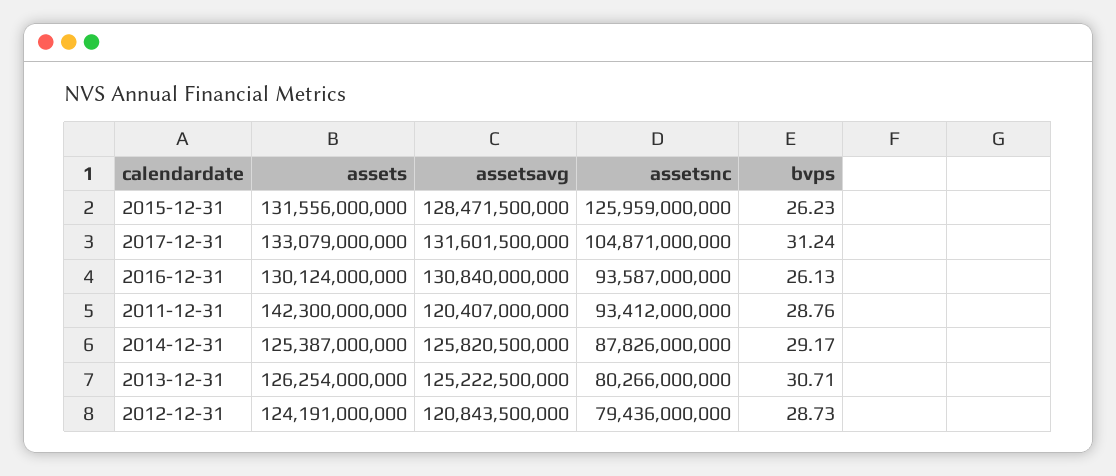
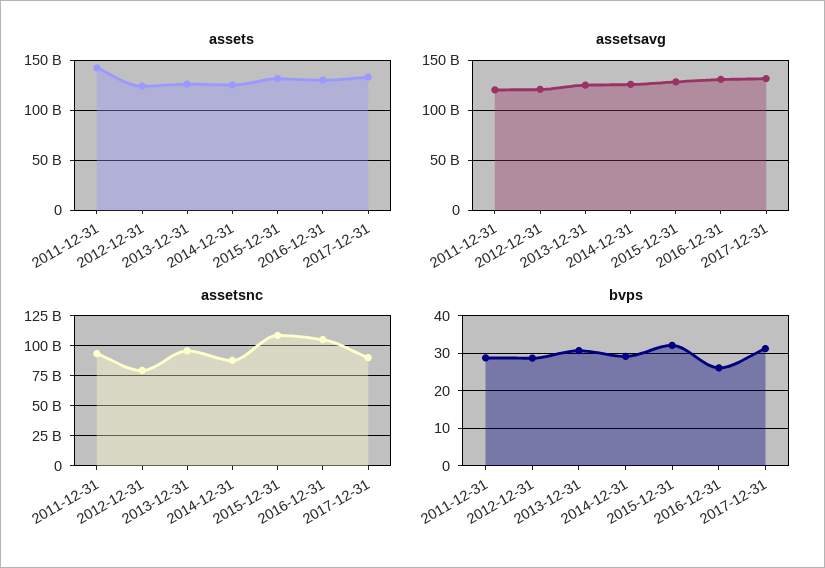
  {
    "assets": {
      "2015-12-31": 131556000000,
      "2017-12-31": 133079000000,
      "2016-12-31": 130124000000,
      "2011-12-31": 142300000000,
      "2014-12-31": 125387000000,
      "2013-12-31": 126254000000,
      "2012-12-31": 124191000000
    },
    "assetsavg": {
      "2015-12-31": 128471500000,
      "2017-12-31": 131601500000,
      "2016-12-31": 130840000000,
      "2011-12-31": 120407000000,
      "2014-12-31": 125820500000,
      "2013-12-31": 125222500000,
      "2012-12-31": 120843500000
    },
    "assetsnc": {
-     "2015-12-31": 125959000000,
+     "2015-12-31": 110000000000,
-     "2017-12-31": 104871000000,
+     "2017-12-31": 90000000000,
-     "2016-12-31": 93587000000,
+     "2016-12-31": 105000000000,
      "2011-12-31": 93412000000,
      "2014-12-31": 87826000000,
-     "2013-12-31": 80266000000,
+     "2013-12-31": 95000000000,
      "2012-12-31": 79436000000
    },
    "bvps": {
-     "2015-12-31": 26.23,
+     "2015-12-31": 32,
      "2017-12-31": 31.24,
      "2016-12-31": 26.13,
      "2011-12-31": 28.76,
      "2014-12-31": 29.17,
      "2013-12-31": 30.71,
      "2012-12-31": 28.73
    }
  }

